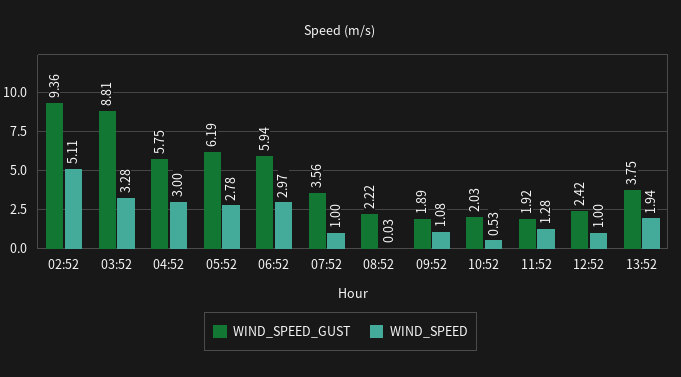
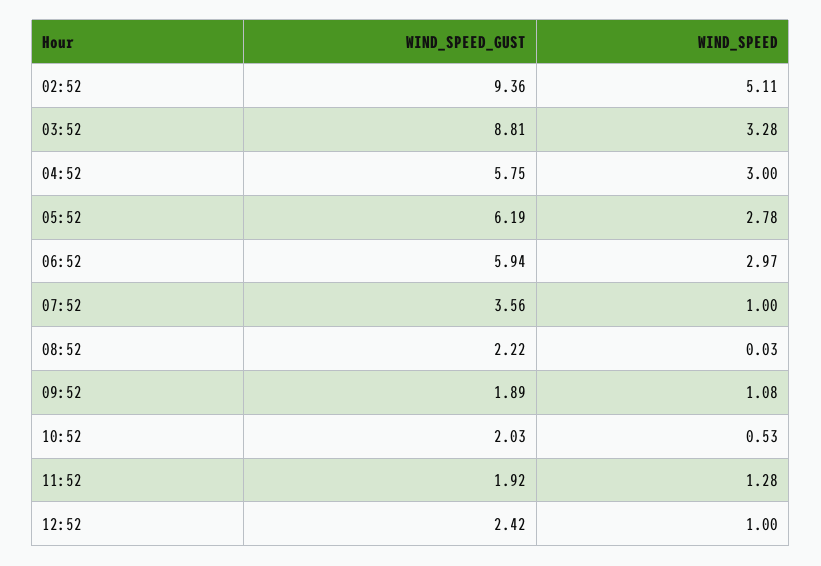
  {
    "WIND_SPEED_GUST": {
      "02:52": 9.36,
      "03:52": 8.81,
      "04:52": 5.75,
      "05:52": 6.19,
      "06:52": 5.94,
      "07:52": 3.56,
      "08:52": 2.22,
      "09:52": 1.89,
      "10:52": 2.03,
      "11:52": 1.92,
-     "12:52": 2.42,
+     "12:52": 2.42
-     "13:52": 3.75
    },
    "WIND_SPEED": {
      "02:52": 5.11,
      "03:52": 3.28,
      "04:52": 3,
      "05:52": 2.78,
      "06:52": 2.97,
      "07:52": 1,
      "08:52": 0.03,
      "09:52": 1.08,
      "10:52": 0.53,
      "11:52": 1.28,
-     "12:52": 1,
+     "12:52": 1
-     "13:52": 1.94
    }
  }

